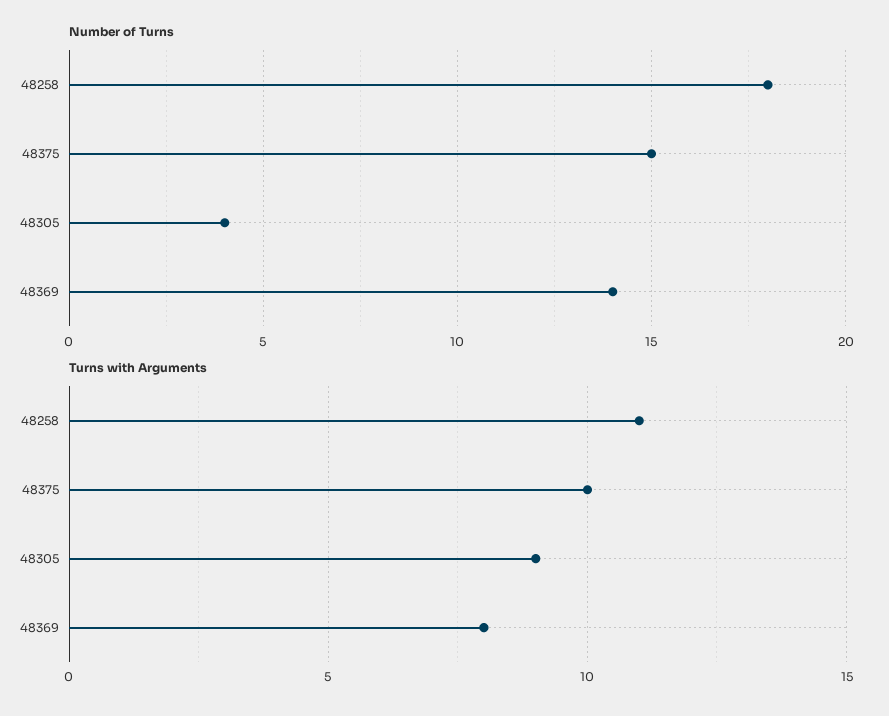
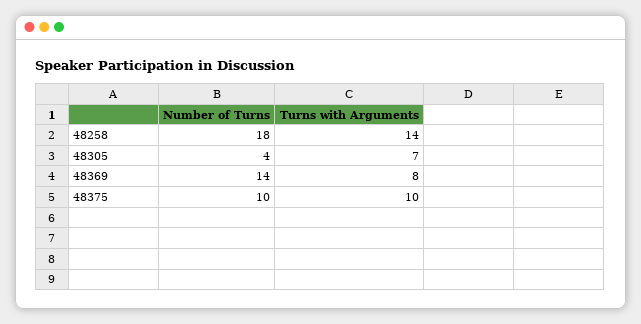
  {
    "Number of Turns": {
      "48258": 18,
-     "48375": 15,
+     "48375": 10,
      "48305": 4,
      "48369": 14
    },
    "Turns with Arguments": {
-     "48258": 11,
+     "48258": 14,
      "48375": 10,
-     "48305": 9,
+     "48305": 7,
      "48369": 8
    }
  }

